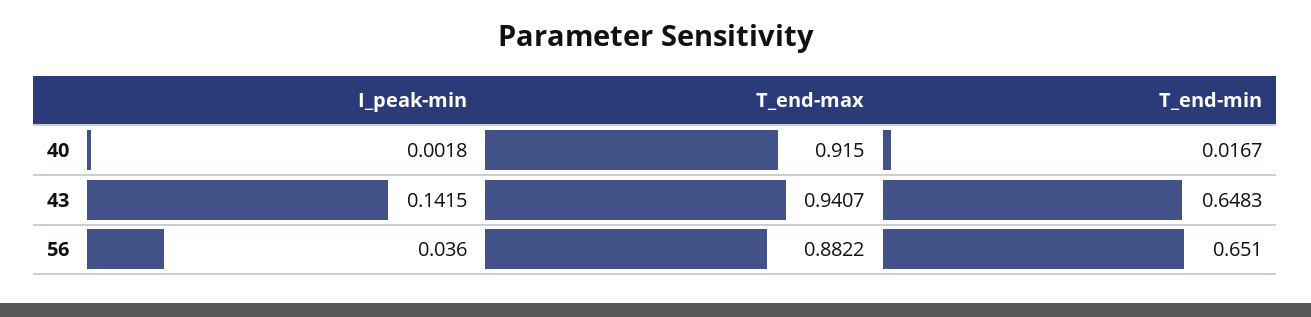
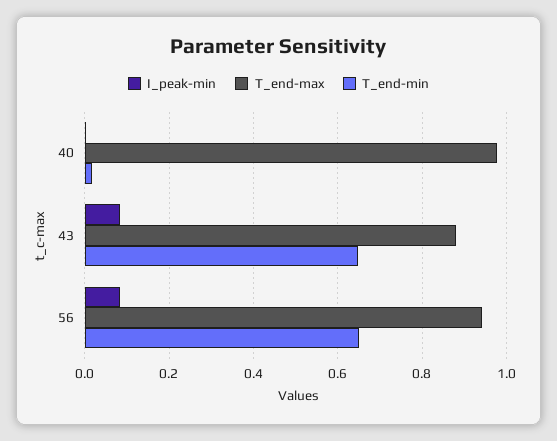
  {
    "I_peak-min": {
      "40": 0.0018,
-     "43": 0.1415,
+     "43": 0.08,
-     "56": 0.036
+     "56": 0.08
    },
    "T_end-max": {
-     "40": 0.915,
+     "40": 0.98,
-     "43": 0.9407,
+     "43": 0.88,
-     "56": 0.8822
+     "56": 0.94
    },
    "T_end-min": {
      "40": 0.0167,
      "43": 0.6483,
      "56": 0.651
    }
  }

